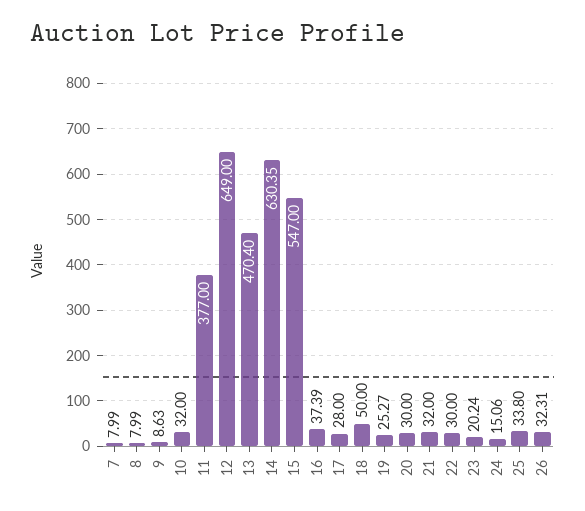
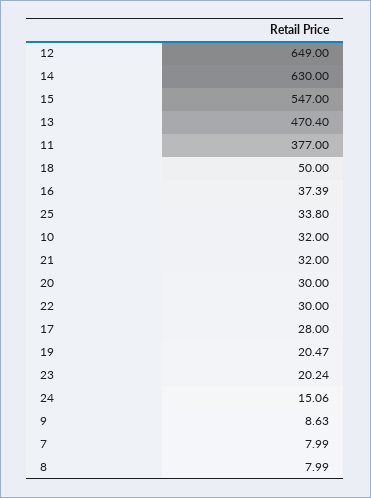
  {
    "7": 7.99,
    "8": 7.99,
    "9": 8.63,
    "10": 32,
    "11": 377,
    "12": 649,
    "13": 470.4,
-   "14": 630.35,
+   "14": 630,
    "15": 547,
    "16": 37.39,
    "17": 28,
    "18": 50,
-   "19": 25.27,
+   "19": 20.47,
    "20": 30,
    "21": 32,
    "22": 30,
    "23": 20.24,
    "24": 15.06,
-   "25": 33.8,
+   "25": 33.8
-   "26": 32.31
  }

